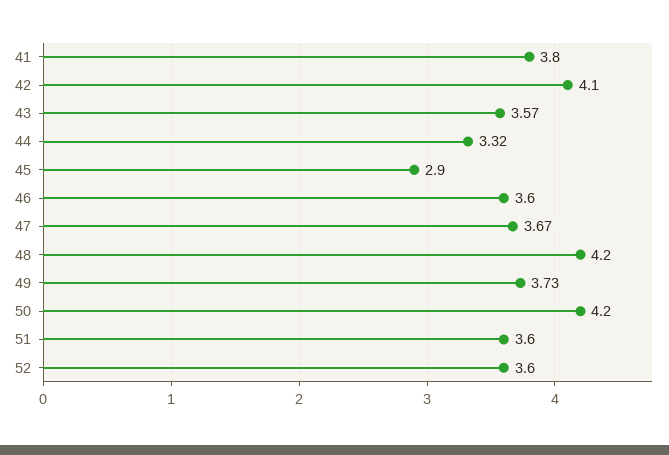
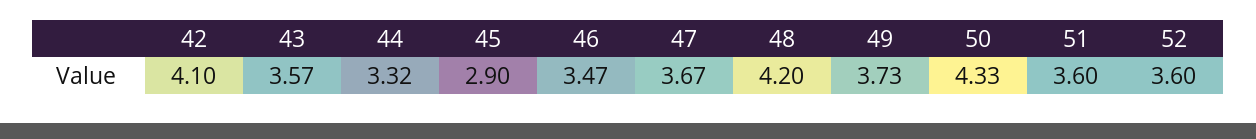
  {
-   "41": 3.8,
    "42": 4.1,
    "43": 3.57,
    "44": 3.32,
    "45": 2.9,
-   "46": 3.6,
+   "46": 3.47,
    "47": 3.67,
    "48": 4.2,
    "49": 3.73,
-   "50": 4.2,
+   "50": 4.33,
    "51": 3.6,
    "52": 3.6
  }

